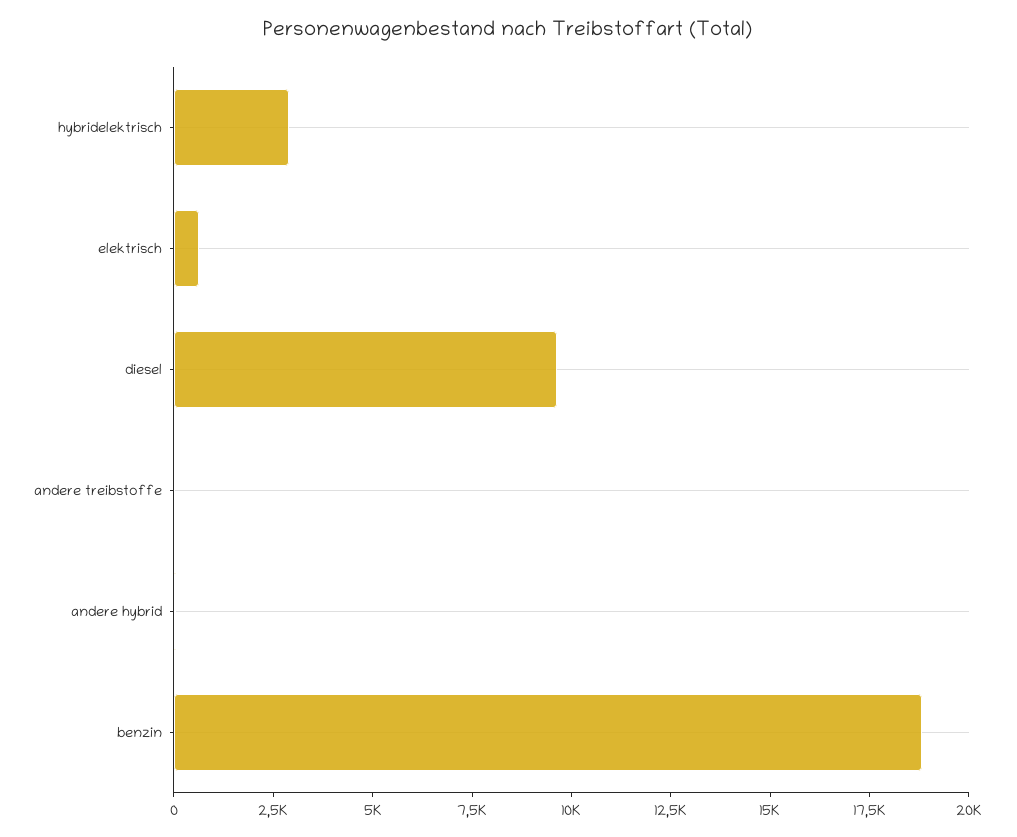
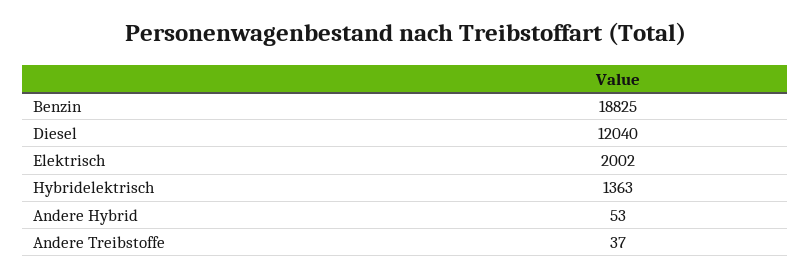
  {
-   "hybridelektrisch": 3000,
+   "hybridelektrisch": 1363,
-   "elektrisch": 500,
+   "elektrisch": 2002,
-   "diesel": 9500,
+   "diesel": 12040,
    "andere treibstoffe": 37,
    "andere hybrid": 53,
    "benzin": 18825
  }

